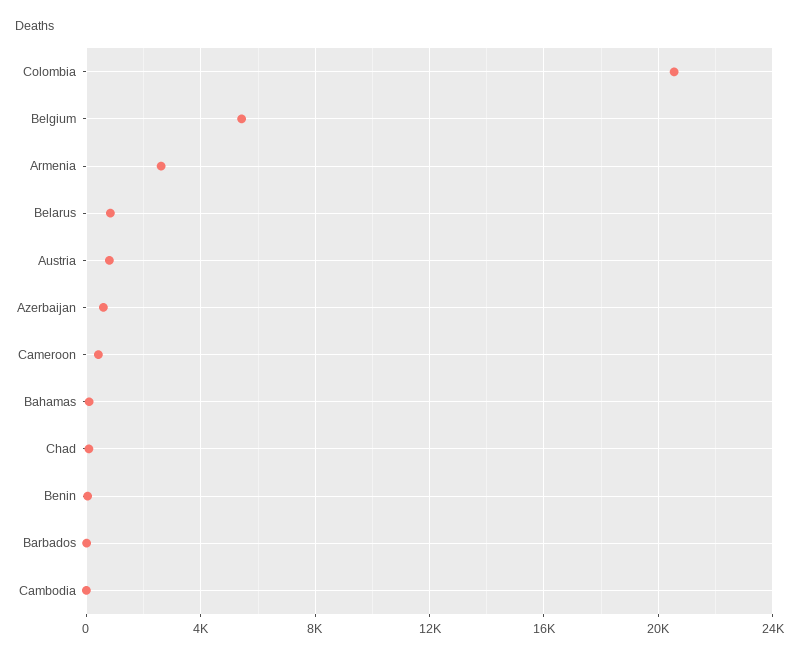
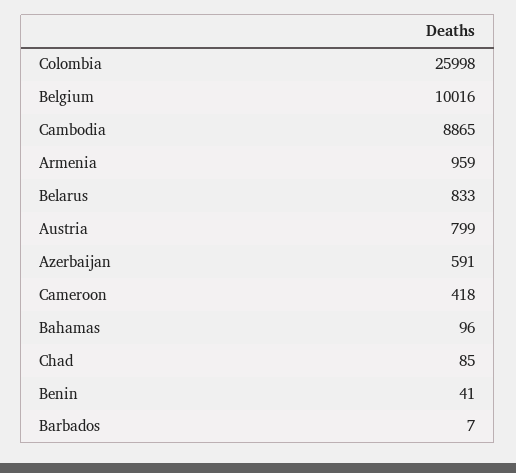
  {
-   "Colombia": 20500,
+   "Colombia": 25998,
-   "Belgium": 5500,
+   "Belgium": 10016,
-   "Armenia": 2500,
+   "Armenia": 959,
    "Belarus": 833,
    "Austria": 799,
    "Azerbaijan": 591,
    "Cameroon": 418,
    "Bahamas": 96,
    "Chad": 85,
    "Benin": 41,
    "Barbados": 7,
-   "Cambodia": 0
+   "Cambodia": 8865
  }

